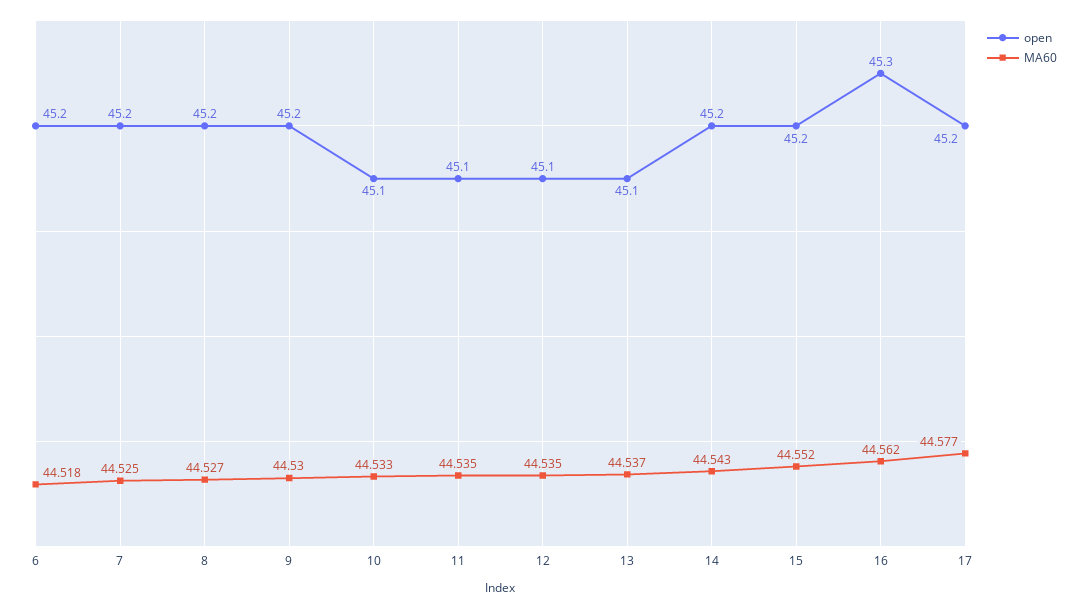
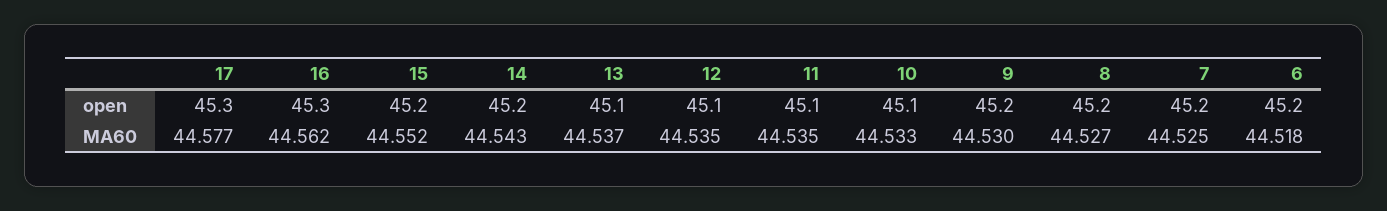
  {
    "open": {
      "6": 45.2,
      "7": 45.2,
      "8": 45.2,
      "9": 45.2,
      "10": 45.1,
      "11": 45.1,
      "12": 45.1,
      "13": 45.1,
      "14": 45.2,
      "15": 45.2,
      "16": 45.3,
-     "17": 45.2
+     "17": 45.3
    },
    "MA60": {
      "6": 44.518,
      "7": 44.525,
      "8": 44.527,
      "9": 44.53,
      "10": 44.533,
      "11": 44.535,
      "12": 44.535,
      "13": 44.537,
      "14": 44.543,
      "15": 44.552,
      "16": 44.562,
      "17": 44.577
    }
  }

